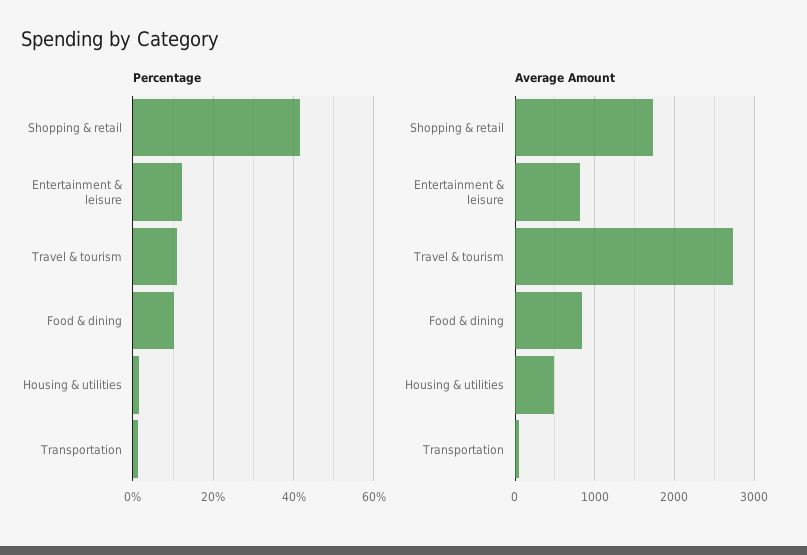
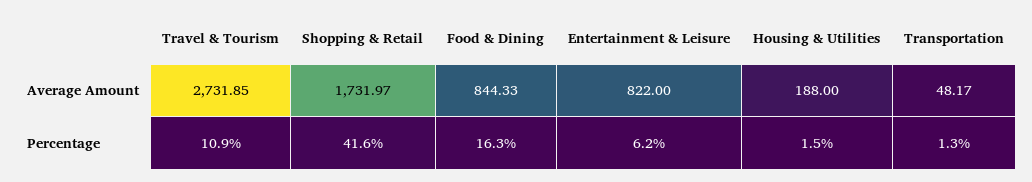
  {
    "Percentage": {
      "Shopping & retail": 41.6,
-     "Entertainment & leisure": 12,
+     "Entertainment & leisure": 6.2,
      "Travel & tourism": 10.9,
-     "Food & dining": 10,
+     "Food & dining": 16.3,
      "Housing & utilities": 1.5,
      "Transportation": 1.3
    },
    "Average Amount": {
      "Shopping & retail": 1731.97,
      "Entertainment & leisure": 822,
      "Travel & tourism": 2731.85,
      "Food & dining": 844.33,
-     "Housing & utilities": 500,
+     "Housing & utilities": 188,
      "Transportation": 48.17
    }
  }

